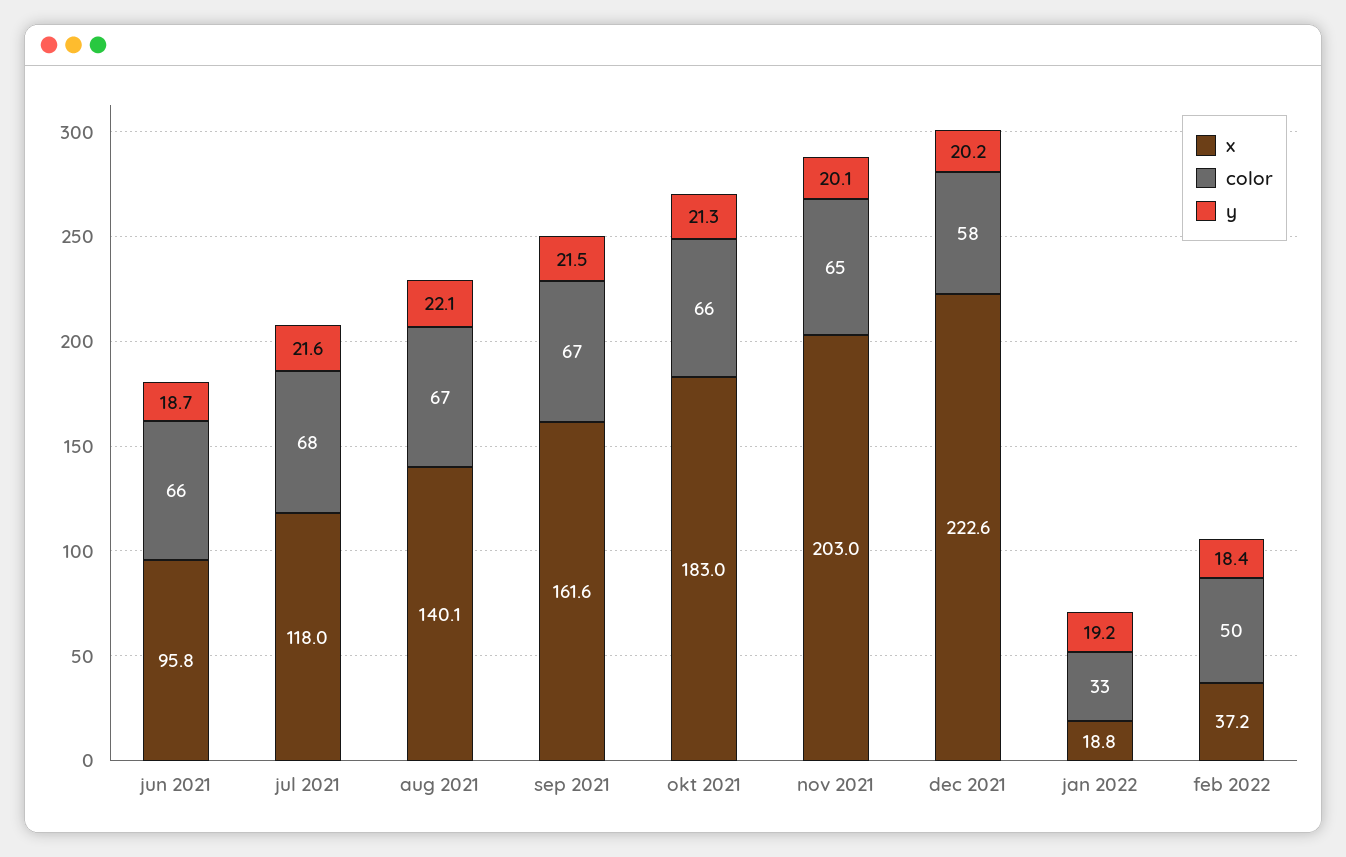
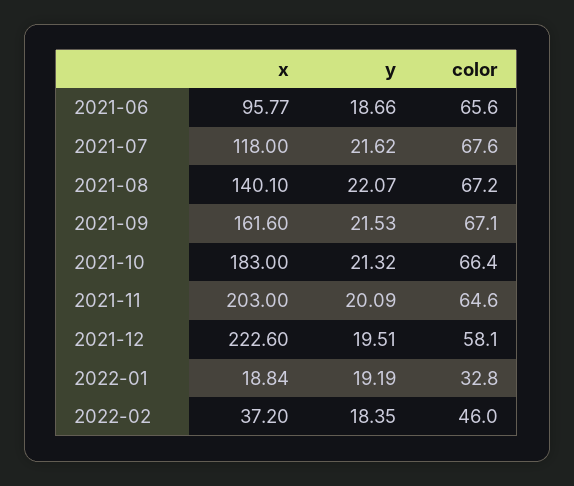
  {
    "x": {
      "jun 2021": 95.77,
      "jul 2021": 118,
      "aug 2021": 140.1,
      "sep 2021": 161.6,
      "okt 2021": 183,
      "nov 2021": 203,
      "dec 2021": 222.6,
      "jan 2022": 18.84,
      "feb 2022": 37.2
    },
    "color": {
      "jun 2021": 65.6,
      "jul 2021": 67.6,
      "aug 2021": 67.2,
      "sep 2021": 67.1,
      "okt 2021": 66.4,
      "nov 2021": 64.6,
      "dec 2021": 58.1,
      "jan 2022": 32.8,
-     "feb 2022": 50
+     "feb 2022": 46
    },
    "y": {
      "jun 2021": 18.66,
      "jul 2021": 21.62,
      "aug 2021": 22.07,
      "sep 2021": 21.53,
      "okt 2021": 21.32,
      "nov 2021": 20.09,
-     "dec 2021": 20.2,
+     "dec 2021": 19.51,
      "jan 2022": 19.19,
      "feb 2022": 18.35
    }
  }

